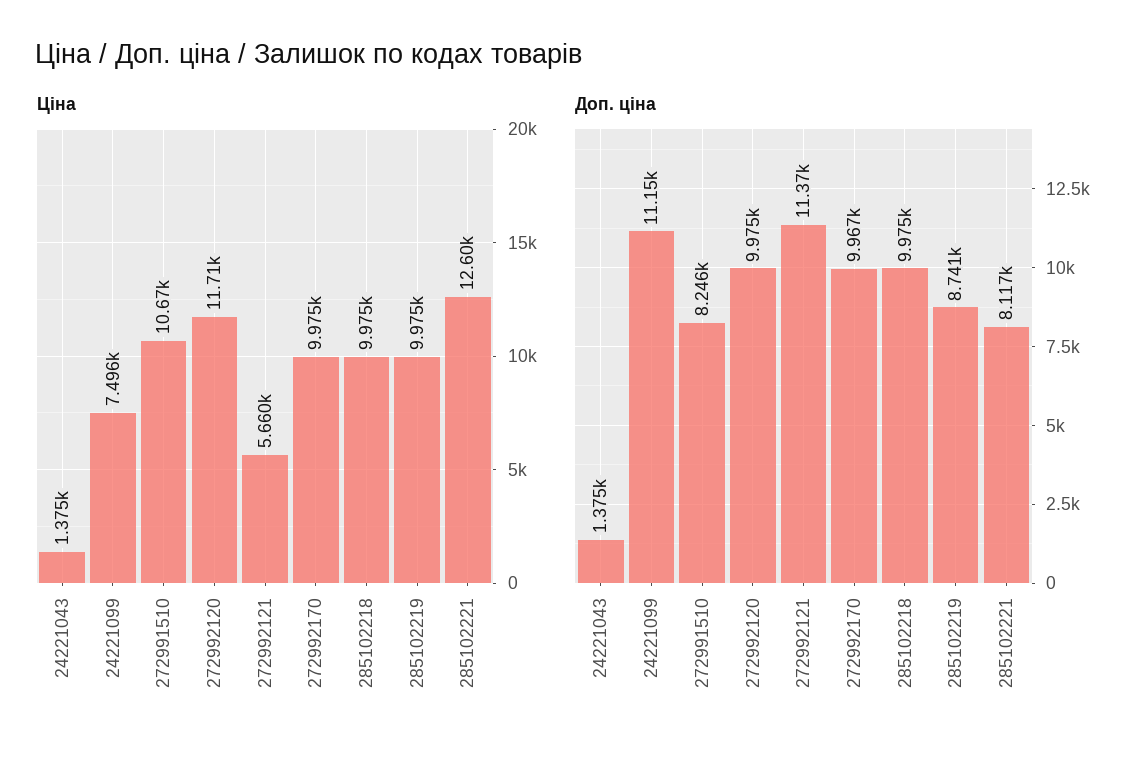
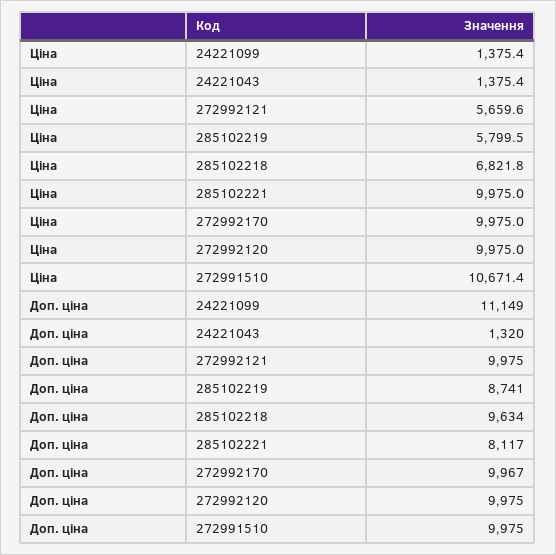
  {
    "Ціна": {
      "24221043": 1375.4,
-     "24221099": 7496,
+     "24221099": 1375.4,
      "272991510": 10671.4,
-     "272992120": 11710,
+     "272992120": 9975,
      "272992121": 5659.6,
      "272992170": 9975,
-     "285102218": 9975,
+     "285102218": 6821.8,
-     "285102219": 9975,
+     "285102219": 5799.5,
-     "285102221": 12600
+     "285102221": 9975
    },
    "Доп. ціна": {
-     "24221043": 1375,
+     "24221043": 1320,
      "24221099": 11149,
-     "272991510": 8246,
+     "272991510": 9975,
      "272992120": 9975,
-     "272992121": 11370,
+     "272992121": 9975,
      "272992170": 9967,
-     "285102218": 9975,
+     "285102218": 9634,
      "285102219": 8741,
      "285102221": 8117
    }
  }

